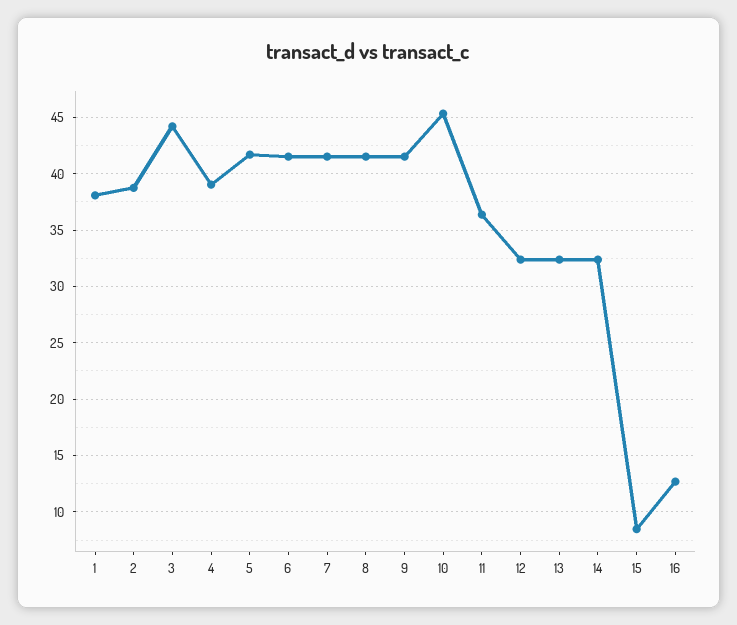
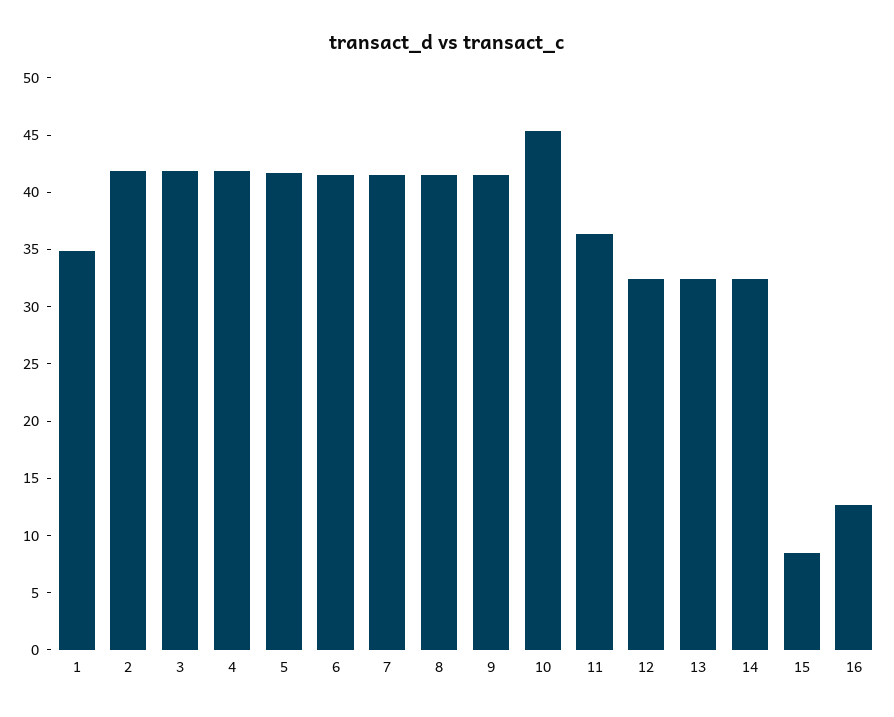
  {
-   "1": 38,
+   "1": 35,
-   "2": 39,
+   "2": 42,
-   "3": 44,
+   "3": 42,
-   "4": 39,
+   "4": 42,
    "5": 42,
    "6": 42,
    "7": 42,
    "8": 42,
    "9": 42,
    "10": 45,
    "11": 36,
    "12": 32,
    "13": 32,
    "14": 32,
    "15": 8,
    "16": 13
  }

